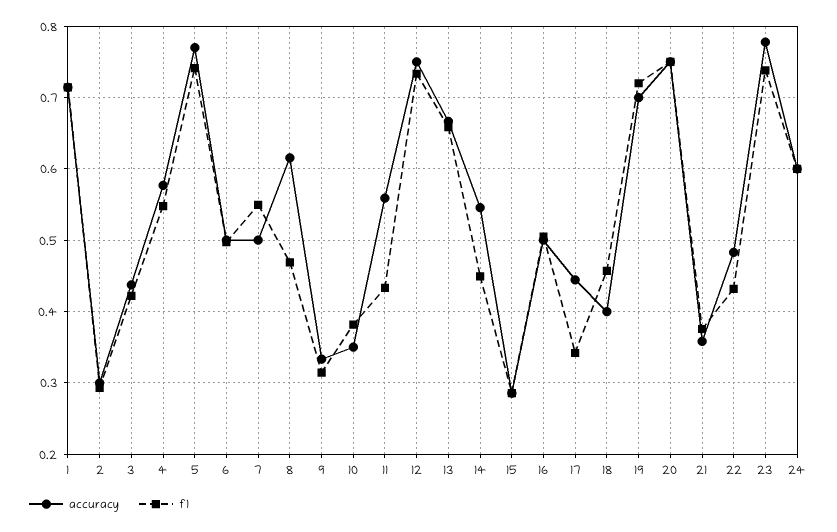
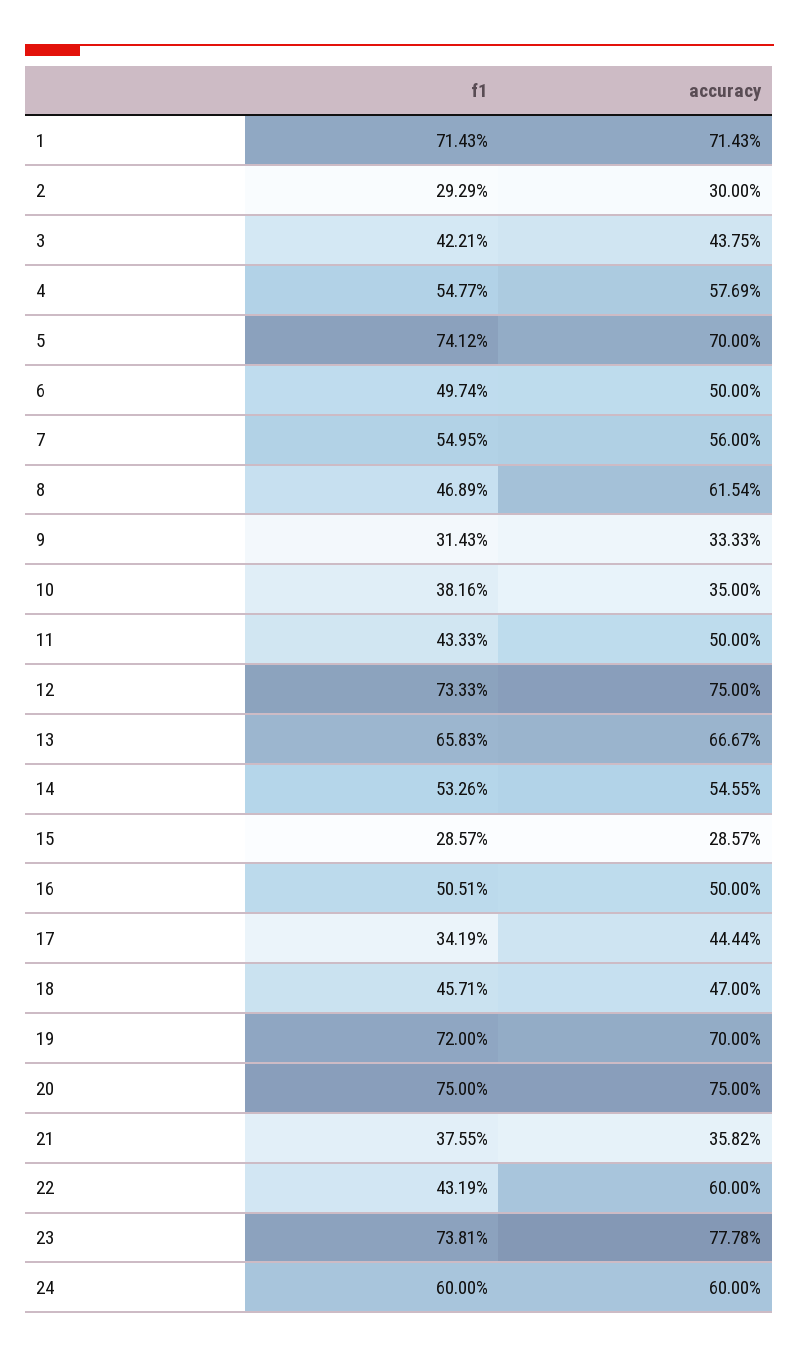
  {
    "accuracy": {
      "1": 0.7143,
      "2": 0.3,
      "3": 0.4375,
      "4": 0.5769,
-     "5": 0.77,
+     "5": 0.7,
      "6": 0.5,
-     "7": 0.5,
+     "7": 0.56,
      "8": 0.6154,
      "9": 0.3333,
      "10": 0.35,
-     "11": 0.56,
+     "11": 0.5,
      "12": 0.75,
      "13": 0.6667,
      "14": 0.5455,
      "15": 0.2857,
      "16": 0.5,
      "17": 0.4444,
-     "18": 0.4,
+     "18": 0.47,
      "19": 0.7,
      "20": 0.75,
      "21": 0.3582,
-     "22": 0.48,
+     "22": 0.6,
      "23": 0.7778,
      "24": 0.6
    },
    "f1": {
      "1": 0.7143,
      "2": 0.2929,
      "3": 0.4221,
      "4": 0.5477,
      "5": 0.7412,
      "6": 0.4974,
      "7": 0.5495,
      "8": 0.4689,
      "9": 0.3143,
      "10": 0.3816,
      "11": 0.4333,
      "12": 0.7333,
      "13": 0.6583,
-     "14": 0.45,
+     "14": 0.5326,
      "15": 0.2857,
      "16": 0.5051,
      "17": 0.3419,
      "18": 0.4571,
      "19": 0.72,
      "20": 0.75,
      "21": 0.3755,
      "22": 0.4319,
      "23": 0.7381,
      "24": 0.6
    }
  }

